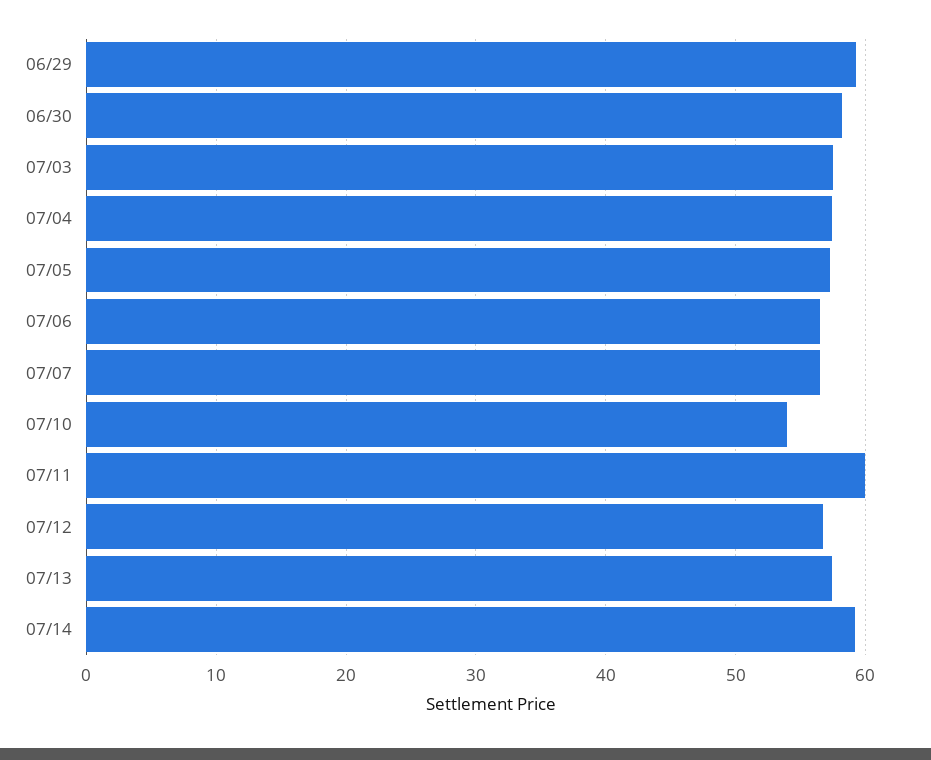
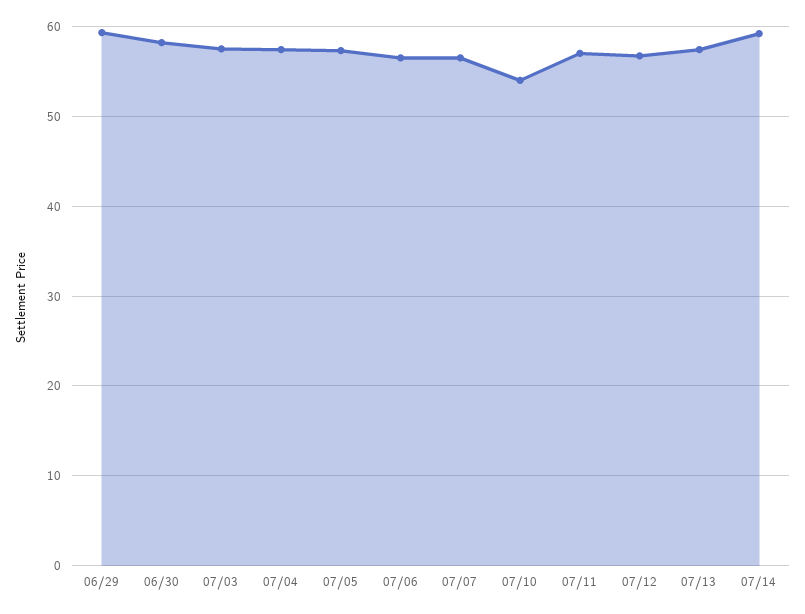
  {
    "06/29": 59,
    "06/30": 58,
    "07/03": 58,
    "07/04": 57,
    "07/05": 57,
    "07/06": 57,
    "07/07": 57,
    "07/10": 54,
-   "07/11": 60,
+   "07/11": 57,
    "07/12": 57,
    "07/13": 57,
    "07/14": 59
  }

